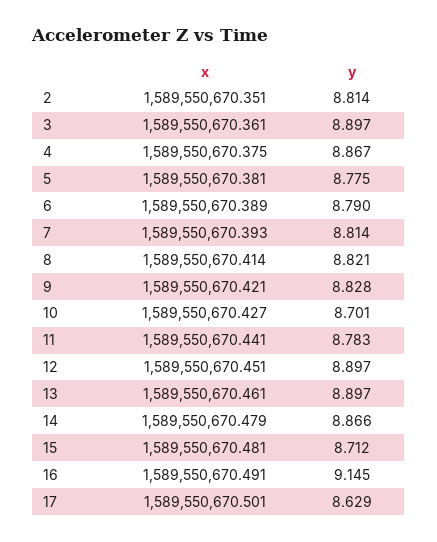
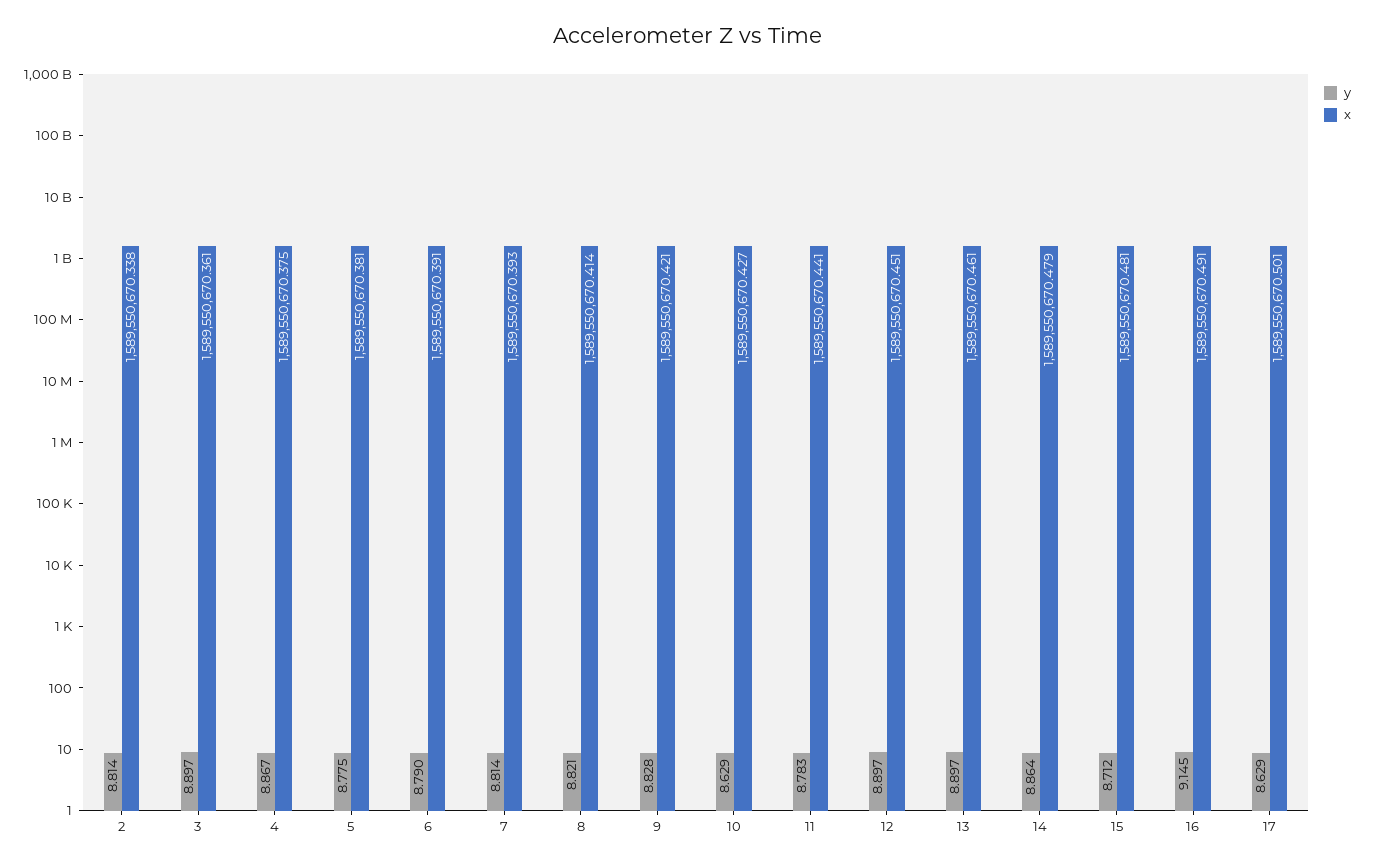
  {
    "x": {
-     "2": 1589550670.351,
+     "2": 1589550670.338,
      "3": 1589550670.361,
      "4": 1589550670.375,
      "5": 1589550670.381,
-     "6": 1589550670.389,
+     "6": 1589550670.391,
      "7": 1589550670.393,
      "8": 1589550670.414,
      "9": 1589550670.421,
      "10": 1589550670.427,
      "11": 1589550670.441,
      "12": 1589550670.451,
      "13": 1589550670.461,
      "14": 1589550670.479,
      "15": 1589550670.481,
      "16": 1589550670.491,
      "17": 1589550670.501
    },
    "y": {
      "2": 8.814,
      "3": 8.897,
      "4": 8.867,
      "5": 8.775,
      "6": 8.79,
      "7": 8.814,
      "8": 8.821,
      "9": 8.828,
-     "10": 8.701,
+     "10": 8.629,
      "11": 8.783,
      "12": 8.897,
      "13": 8.897,
-     "14": 8.866,
+     "14": 8.864,
      "15": 8.712,
      "16": 9.145,
      "17": 8.629
    }
  }

